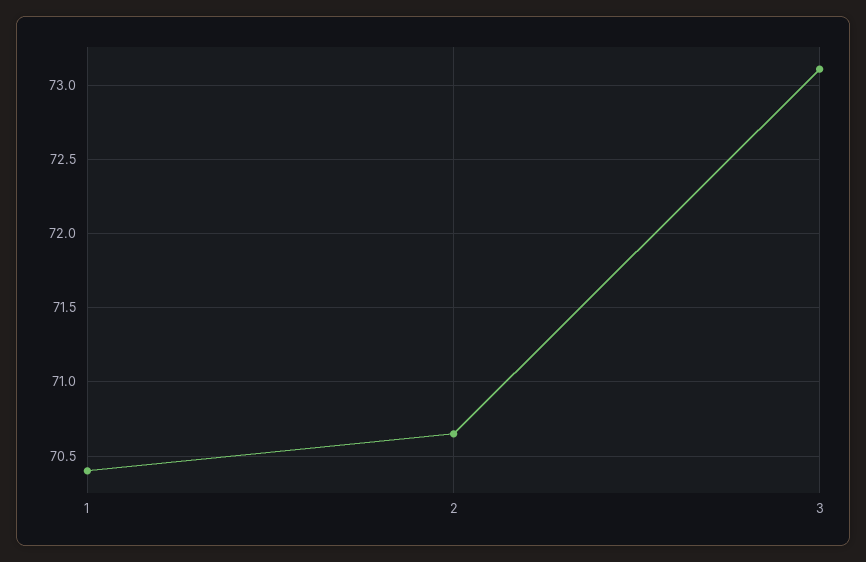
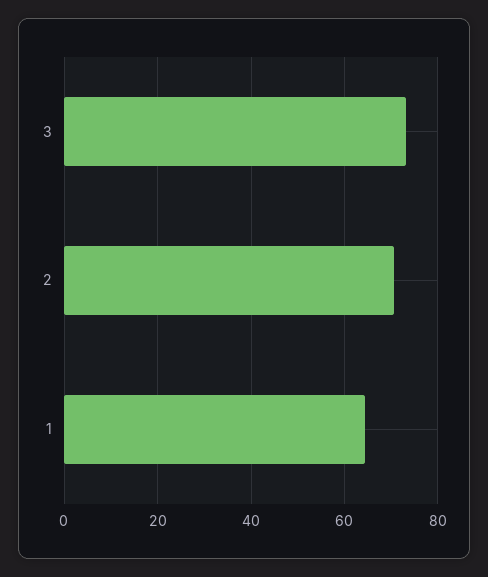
  {
-   "1": 70.4,
+   "1": 64,
    "2": 70.65,
    "3": 73.1
  }

